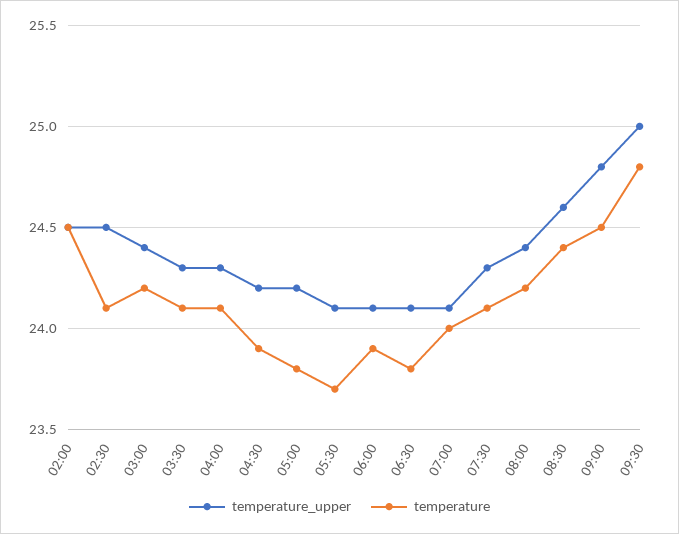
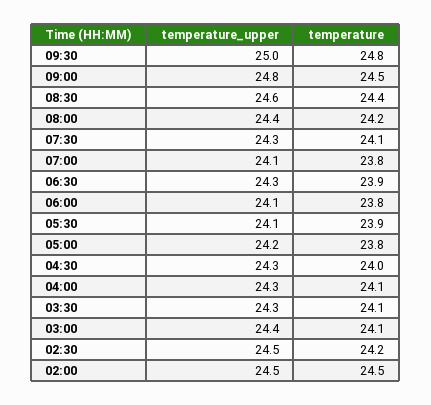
  {
    "temperature_upper": {
      "02:00": 24.5,
      "02:30": 24.5,
      "03:00": 24.4,
      "03:30": 24.3,
      "04:00": 24.3,
-     "04:30": 24.2,
+     "04:30": 24.3,
      "05:00": 24.2,
      "05:30": 24.1,
      "06:00": 24.1,
-     "06:30": 24.1,
+     "06:30": 24.3,
      "07:00": 24.1,
      "07:30": 24.3,
      "08:00": 24.4,
      "08:30": 24.6,
      "09:00": 24.8,
      "09:30": 25
    },
    "temperature": {
      "02:00": 24.5,
-     "02:30": 24.1,
+     "02:30": 24.2,
-     "03:00": 24.2,
+     "03:00": 24.1,
      "03:30": 24.1,
      "04:00": 24.1,
-     "04:30": 23.9,
+     "04:30": 24,
      "05:00": 23.8,
-     "05:30": 23.7,
+     "05:30": 23.9,
-     "06:00": 23.9,
+     "06:00": 23.8,
-     "06:30": 23.8,
+     "06:30": 23.9,
-     "07:00": 24,
+     "07:00": 23.8,
      "07:30": 24.1,
      "08:00": 24.2,
      "08:30": 24.4,
      "09:00": 24.5,
      "09:30": 24.8
    }
  }

